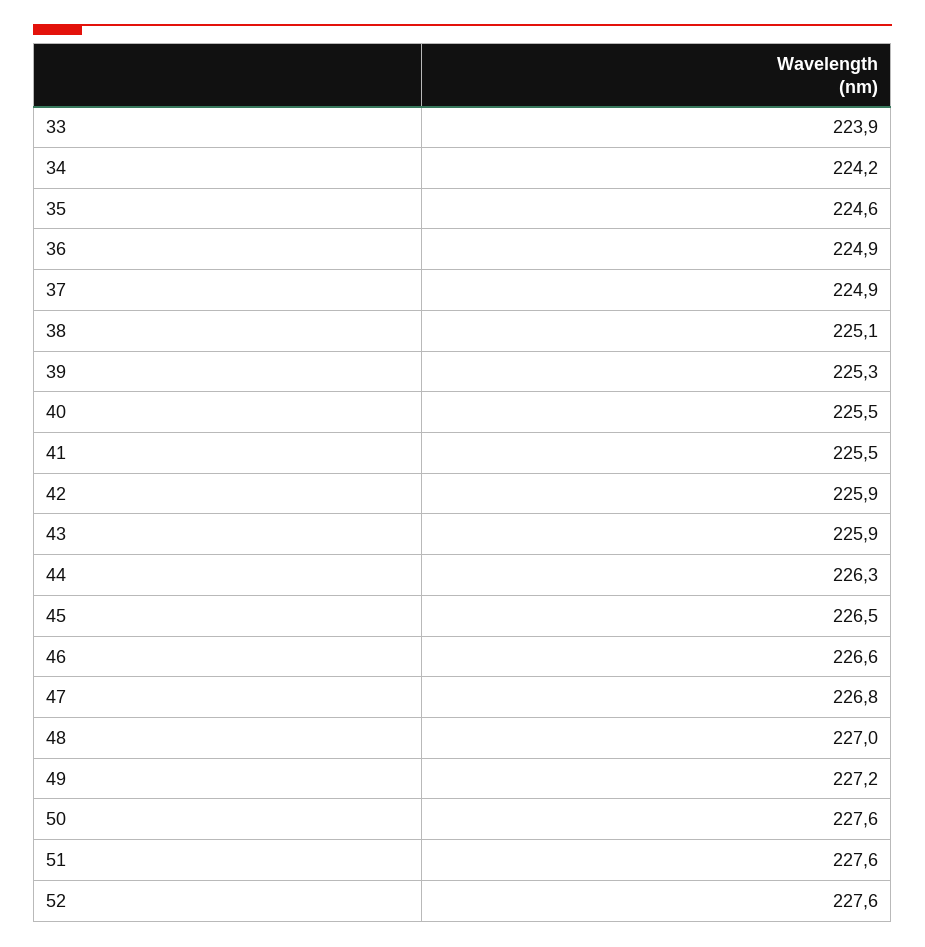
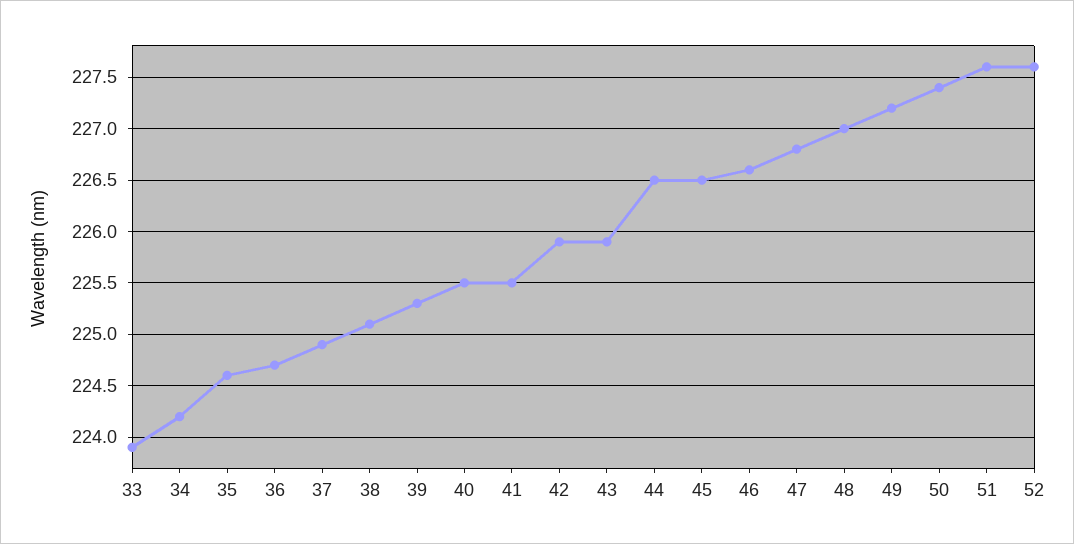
  {
    "33": 223.9,
    "34": 224.2,
    "35": 224.6,
-   "36": 224.9,
+   "36": 224.7,
    "37": 224.9,
    "38": 225.1,
    "39": 225.3,
    "40": 225.5,
    "41": 225.5,
    "42": 225.9,
    "43": 225.9,
-   "44": 226.3,
+   "44": 226.5,
    "45": 226.5,
    "46": 226.6,
    "47": 226.8,
    "48": 227,
    "49": 227.2,
-   "50": 227.6,
+   "50": 227.4,
    "51": 227.6,
    "52": 227.6
  }

